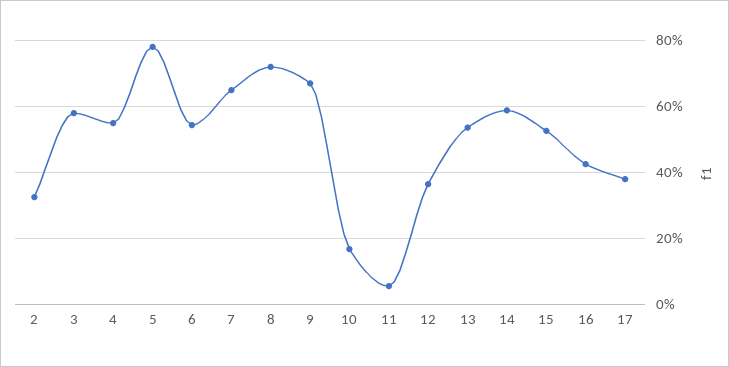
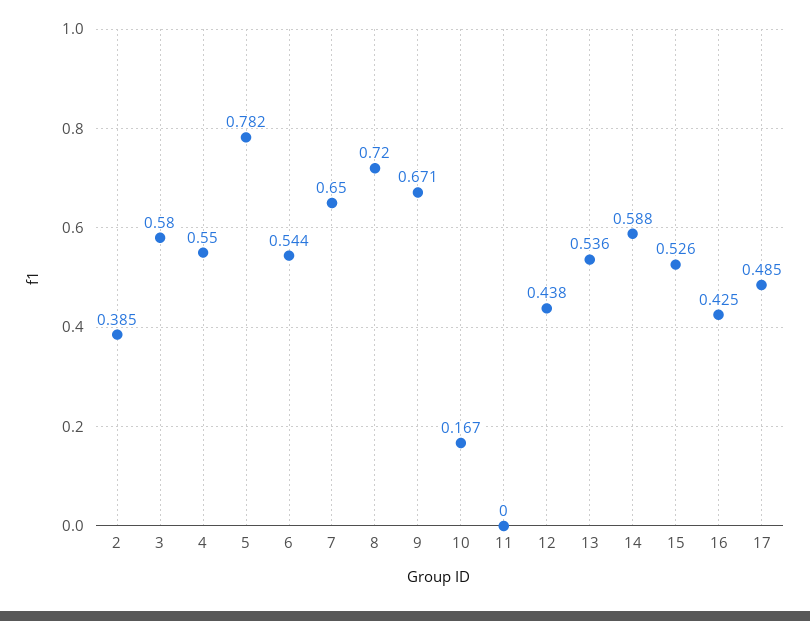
  {
-   "2": 0.32,
+   "2": 0.385,
    "3": 0.58,
    "4": 0.55,
    "5": 0.782,
    "6": 0.544,
    "7": 0.65,
    "8": 0.72,
    "9": 0.671,
    "10": 0.167,
-   "11": 0.06,
+   "11": 0,
-   "12": 0.36,
+   "12": 0.438,
    "13": 0.536,
    "14": 0.588,
    "15": 0.526,
    "16": 0.425,
-   "17": 0.38
+   "17": 0.485
  }

